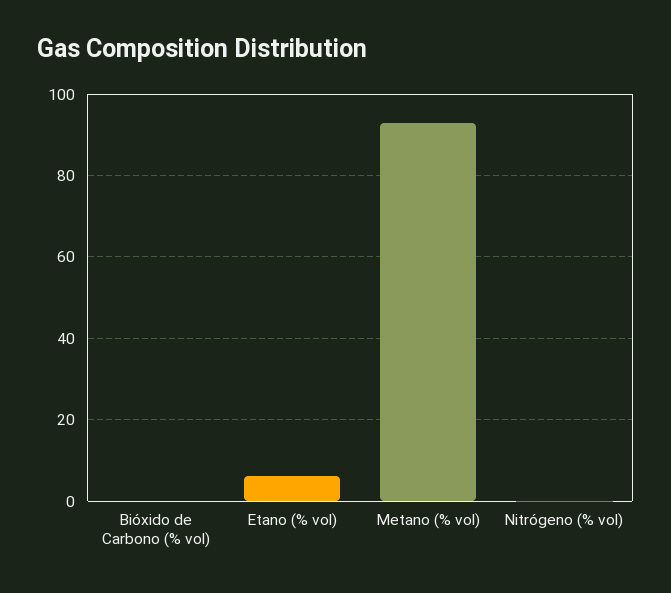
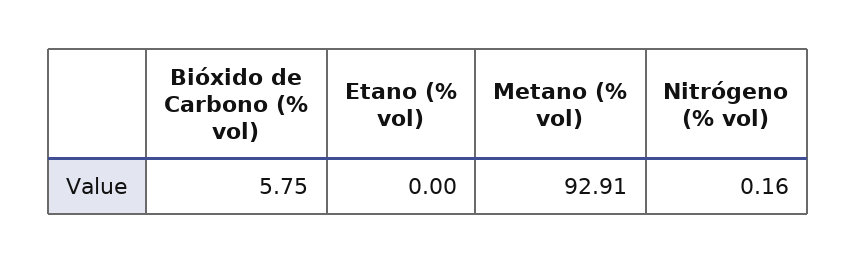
  {
-   "Bióxido de Carbono (% vol)": 0,
+   "Bióxido de Carbono (% vol)": 5.75,
-   "Etano (% vol)": 6,
+   "Etano (% vol)": 0,
    "Metano (% vol)": 92.91,
    "Nitrógeno (% vol)": 0.16
  }

